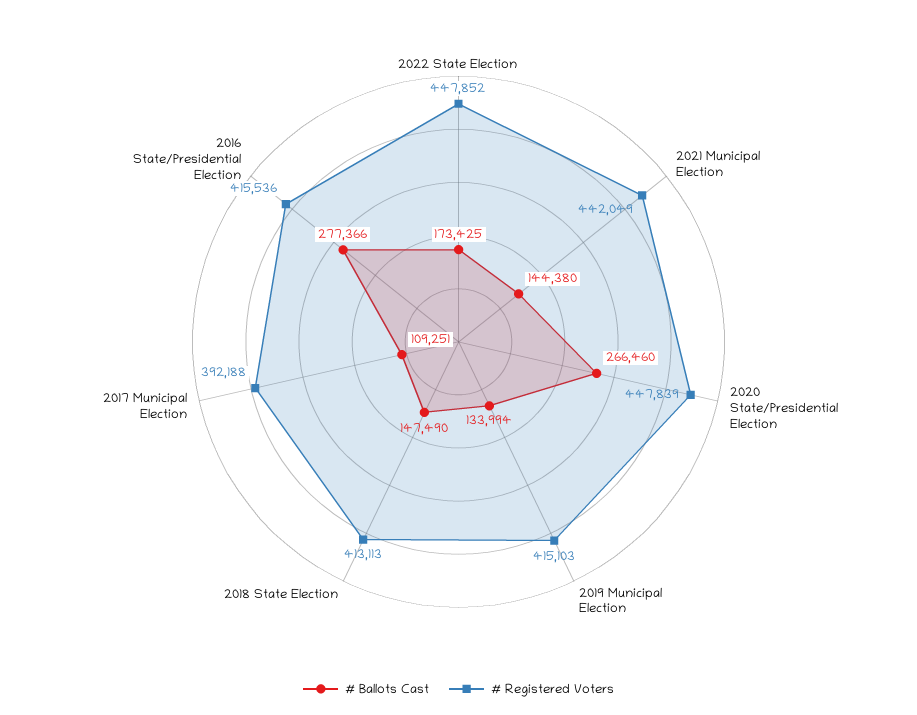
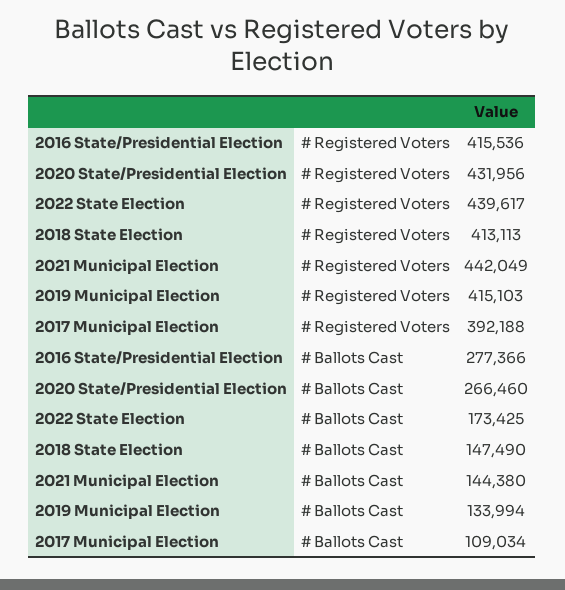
  {
    "# Ballots Cast": {
      "2022 State Election": 173425,
      "2021 Municipal Election": 144380,
      "2020 State/Presidential Election": 266460,
      "2019 Municipal Election": 133994,
      "2018 State Election": 147490,
-     "2017 Municipal Election": 109251,
+     "2017 Municipal Election": 109034,
      "2016 State/Presidential Election": 277366
    },
    "# Registered Voters": {
-     "2022 State Election": 447852,
+     "2022 State Election": 439617,
      "2021 Municipal Election": 442049,
-     "2020 State/Presidential Election": 447839,
+     "2020 State/Presidential Election": 431956,
      "2019 Municipal Election": 415103,
      "2018 State Election": 413113,
      "2017 Municipal Election": 392188,
      "2016 State/Presidential Election": 415536
    }
  }

